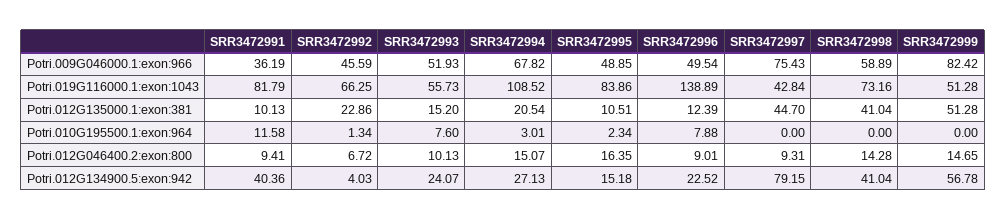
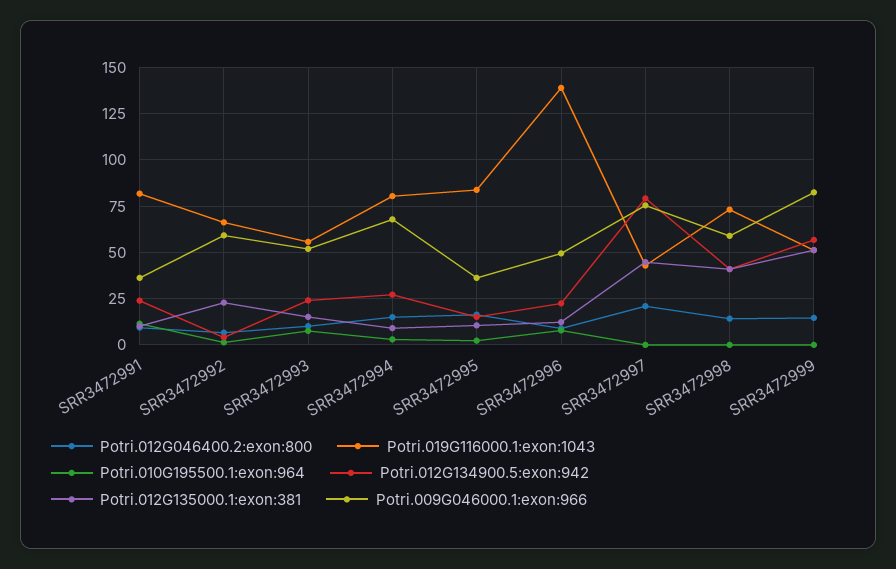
  {
    "Potri.009G046000.1:exon:966": {
      "SRR3472991": 36.19,
-     "SRR3472992": 45.59,
+     "SRR3472992": 60,
      "SRR3472993": 51.93,
      "SRR3472994": 67.82,
-     "SRR3472995": 48.85,
+     "SRR3472995": 35,
      "SRR3472996": 49.54,
      "SRR3472997": 75.43,
      "SRR3472998": 58.89,
      "SRR3472999": 82.42
    },
    "Potri.019G116000.1:exon:1043": {
      "SRR3472991": 81.79,
      "SRR3472992": 66.25,
      "SRR3472993": 55.73,
-     "SRR3472994": 108.52,
+     "SRR3472994": 80,
      "SRR3472995": 83.86,
      "SRR3472996": 138.89,
      "SRR3472997": 42.84,
      "SRR3472998": 73.16,
      "SRR3472999": 51.28
    },
    "Potri.012G135000.1:exon:381": {
      "SRR3472991": 10.13,
      "SRR3472992": 22.86,
      "SRR3472993": 15.2,
-     "SRR3472994": 20.54,
+     "SRR3472994": 10,
      "SRR3472995": 10.51,
      "SRR3472996": 12.39,
      "SRR3472997": 44.7,
      "SRR3472998": 41.04,
      "SRR3472999": 51.28
    },
    "Potri.010G195500.1:exon:964": {
      "SRR3472991": 11.58,
      "SRR3472992": 1.34,
      "SRR3472993": 7.6,
      "SRR3472994": 3.01,
      "SRR3472995": 2.34,
      "SRR3472996": 7.88,
      "SRR3472997": 0,
      "SRR3472998": 0,
      "SRR3472999": 0
    },
    "Potri.012G046400.2:exon:800": {
      "SRR3472991": 9.41,
      "SRR3472992": 6.72,
      "SRR3472993": 10.13,
      "SRR3472994": 15.07,
      "SRR3472995": 16.35,
      "SRR3472996": 9.01,
-     "SRR3472997": 9.31,
+     "SRR3472997": 20,
      "SRR3472998": 14.28,
      "SRR3472999": 14.65
    },
    "Potri.012G134900.5:exon:942": {
-     "SRR3472991": 40.36,
+     "SRR3472991": 25,
      "SRR3472992": 4.03,
      "SRR3472993": 24.07,
      "SRR3472994": 27.13,
      "SRR3472995": 15.18,
      "SRR3472996": 22.52,
      "SRR3472997": 79.15,
      "SRR3472998": 41.04,
      "SRR3472999": 56.78
    }
  }

